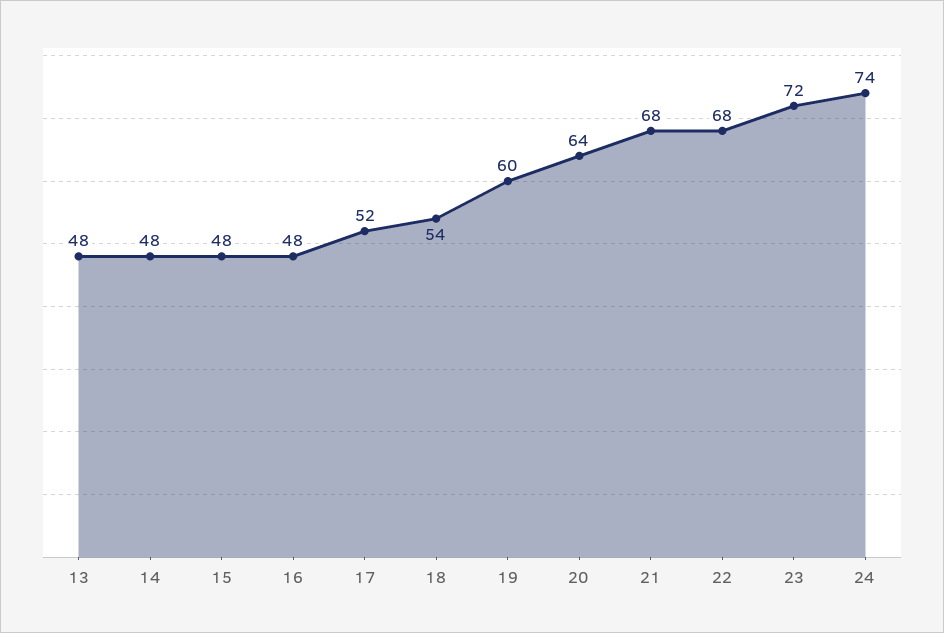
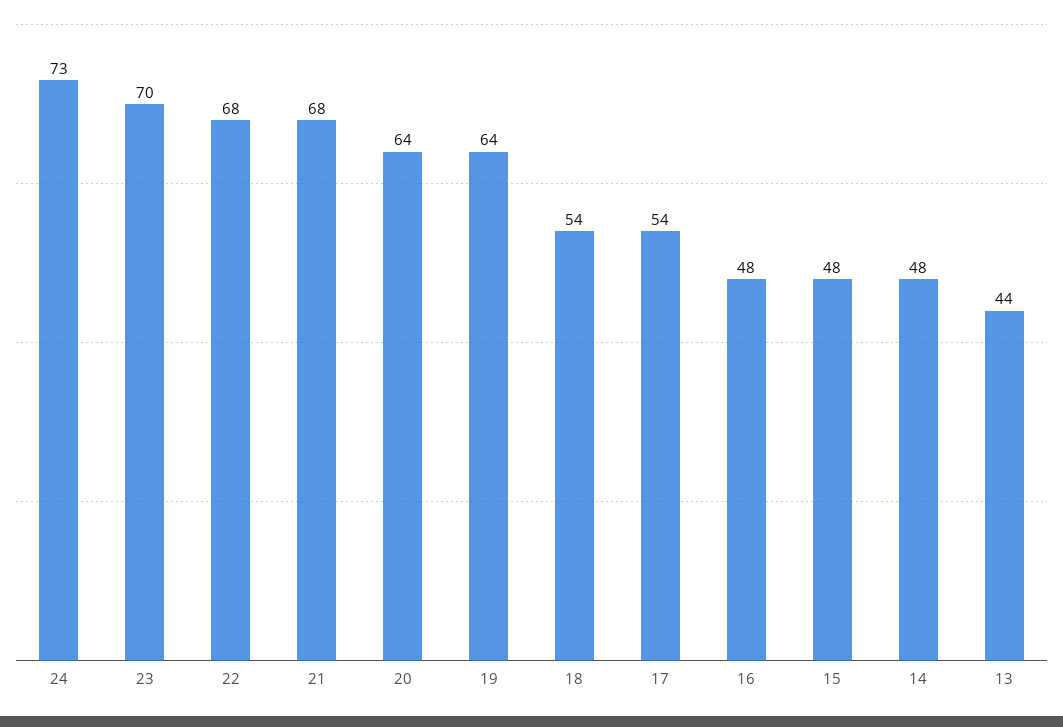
  {
-   "13": 48,
+   "13": 44,
    "14": 48,
    "15": 48,
    "16": 48,
-   "17": 52,
+   "17": 54,
    "18": 54,
-   "19": 60,
+   "19": 64,
    "20": 64,
    "21": 68,
    "22": 68,
-   "23": 72,
+   "23": 70,
-   "24": 74
+   "24": 73
  }

